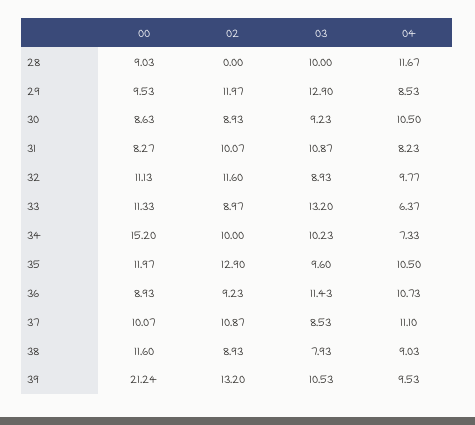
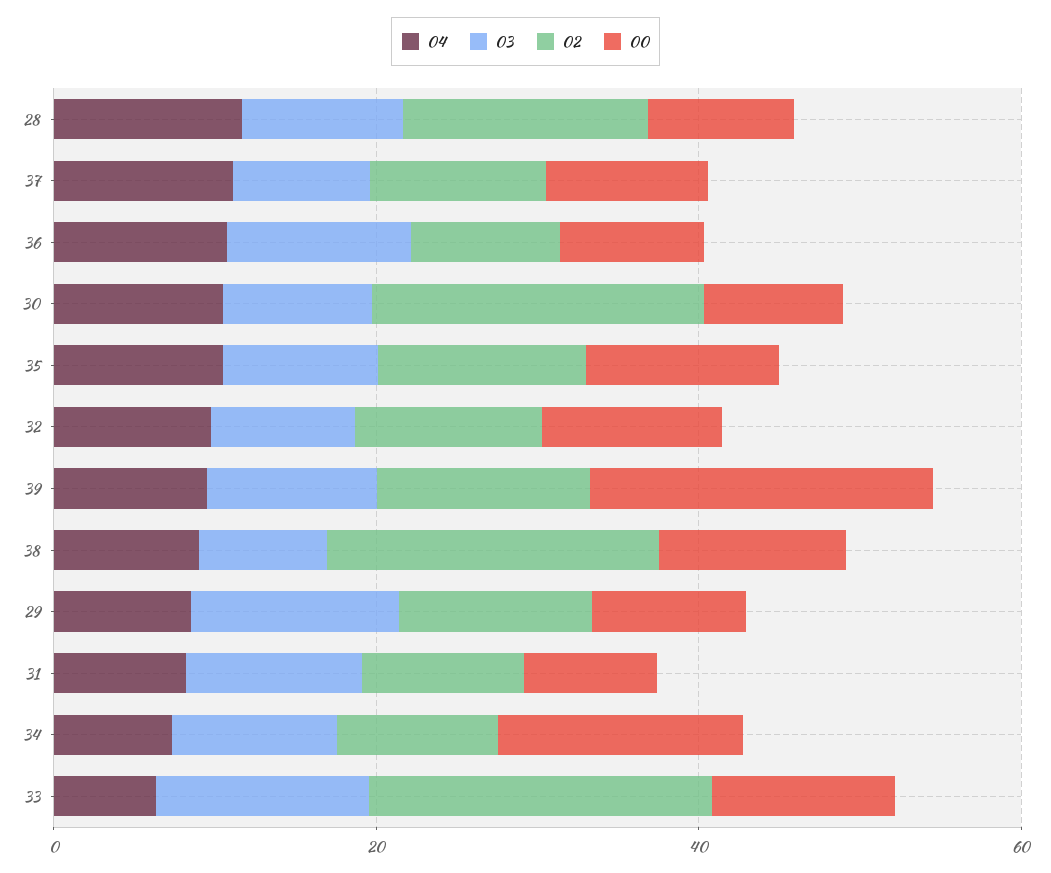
  {
    "00": {
      "28": 9.03,
      "29": 9.53,
      "30": 8.63,
      "31": 8.27,
      "32": 11.13,
      "33": 11.33,
      "34": 15.2,
      "35": 11.97,
      "36": 8.93,
      "37": 10.07,
      "38": 11.6,
      "39": 21.24
    },
    "02": {
-     "28": 0,
+     "28": 15,
      "29": 11.97,
-     "30": 8.93,
+     "30": 20,
      "31": 10.07,
      "32": 11.6,
-     "33": 8.97,
+     "33": 20,
      "34": 10,
      "35": 12.9,
      "36": 9.23,
      "37": 10.87,
-     "38": 8.93,
+     "38": 20,
      "39": 13.2
    },
    "03": {
      "28": 10,
      "29": 12.9,
      "30": 9.23,
      "31": 10.87,
      "32": 8.93,
      "33": 13.2,
      "34": 10.23,
      "35": 9.6,
      "36": 11.43,
      "37": 8.53,
      "38": 7.93,
      "39": 10.53
    },
    "04": {
      "28": 11.67,
      "29": 8.53,
      "30": 10.5,
      "31": 8.23,
      "32": 9.77,
      "33": 6.37,
      "34": 7.33,
      "35": 10.5,
      "36": 10.73,
      "37": 11.1,
      "38": 9.03,
      "39": 9.53
    }
  }

